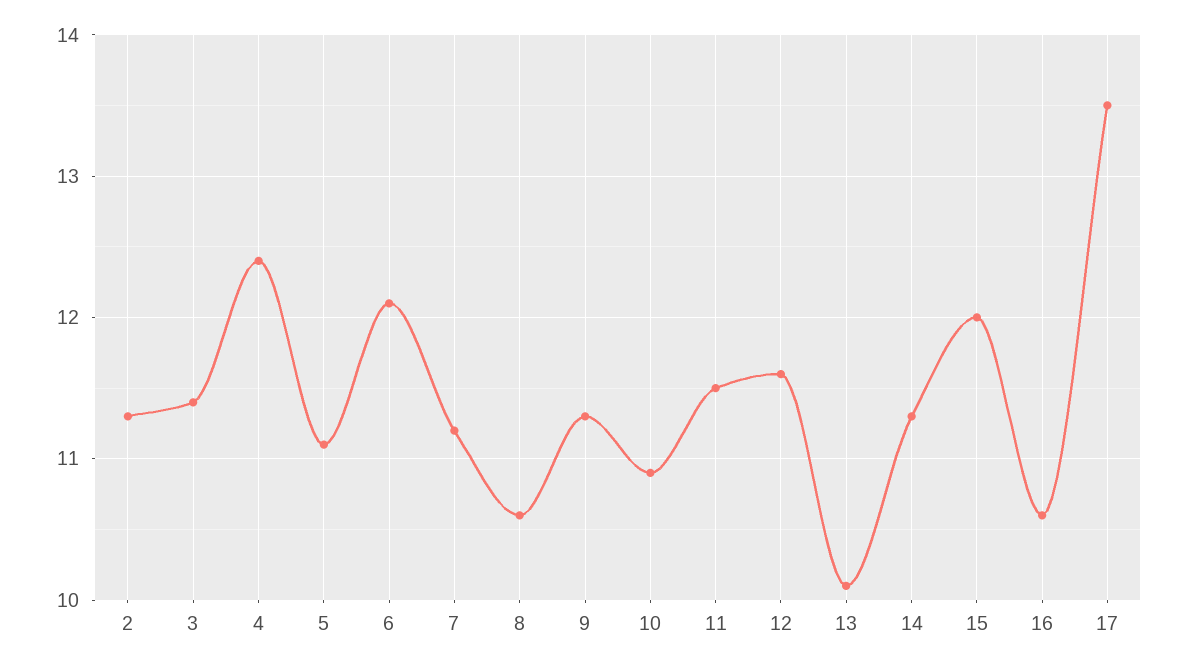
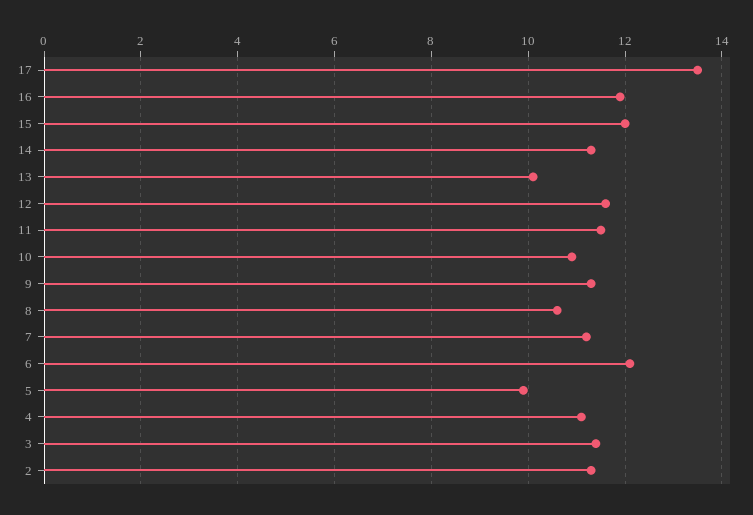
  {
    "2": 11.3,
    "3": 11.4,
-   "4": 12.4,
+   "4": 11,
-   "5": 11.1,
+   "5": 10,
    "6": 12.1,
    "7": 11.2,
    "8": 10.6,
    "9": 11.3,
    "10": 10.9,
    "11": 11.5,
    "12": 11.6,
    "13": 10.1,
    "14": 11.3,
    "15": 12,
-   "16": 10.6,
+   "16": 12,
    "17": 13.5
  }

